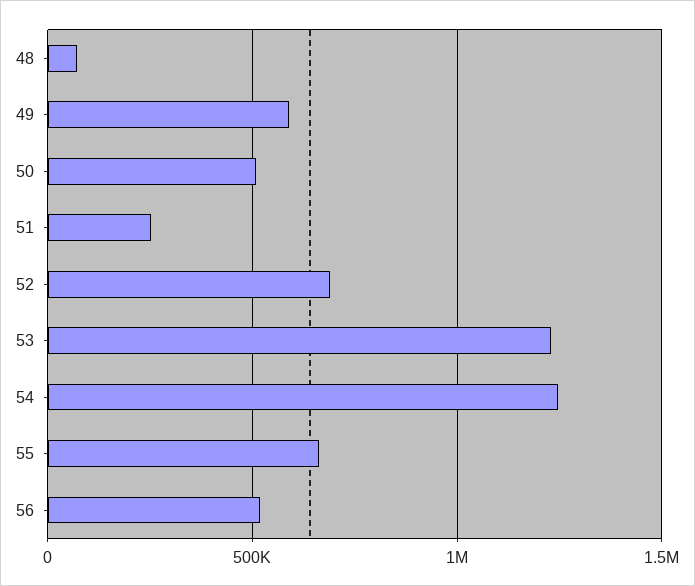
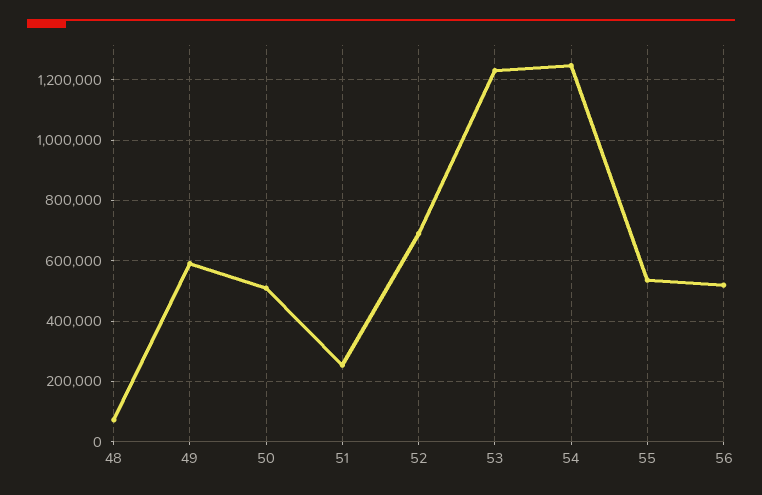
  {
    "48": 80000,
    "49": 600000,
    "50": 500000,
    "51": 260000,
    "52": 680000,
    "53": 1240000,
    "54": 1240000,
-   "55": 650000,
+   "55": 540000,
    "56": 520000
  }

